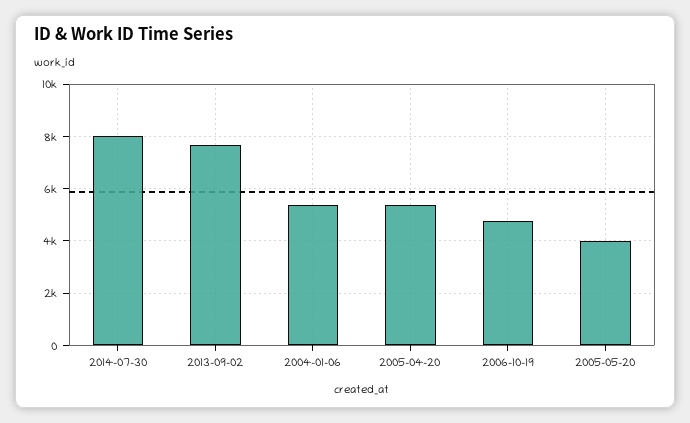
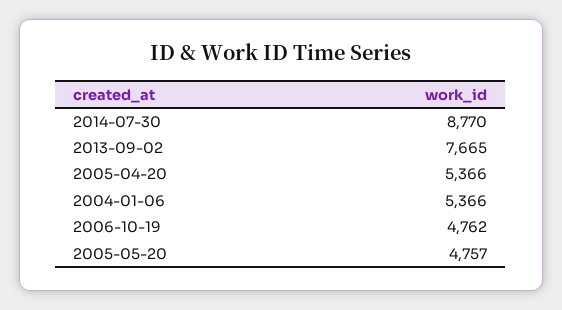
  {
-   "2014-07-30": 8000,
+   "2014-07-30": 8770,
    "2013-09-02": 7665,
    "2004-01-06": 5366,
    "2005-04-20": 5366,
    "2006-10-19": 4762,
-   "2005-05-20": 4000
+   "2005-05-20": 4757
  }

